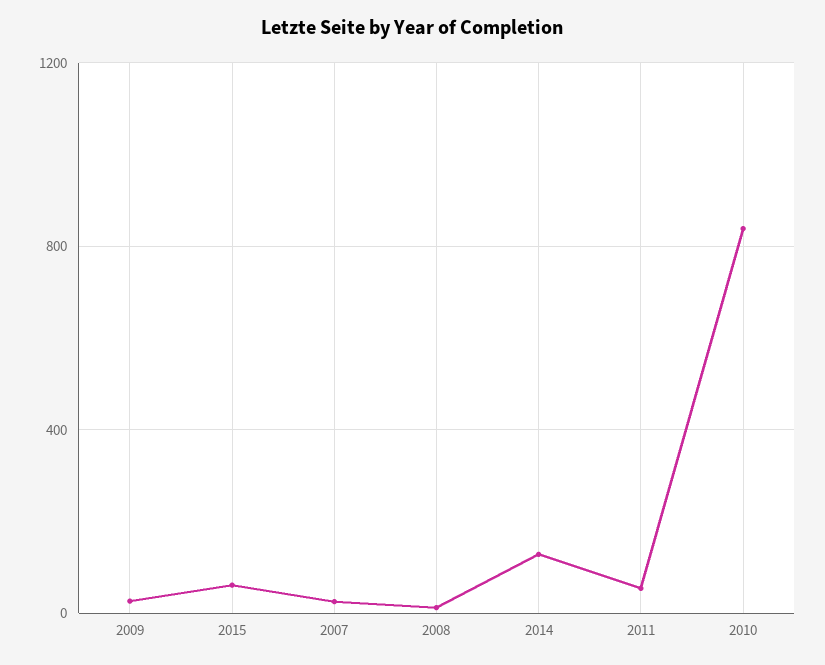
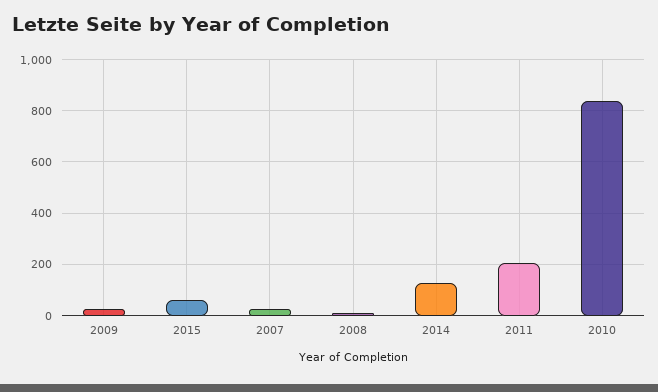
  {
    "2009": 25,
    "2015": 50,
    "2007": 25,
    "2008": 0,
    "2014": 125,
-   "2011": 50,
+   "2011": 200,
    "2010": 850
  }

